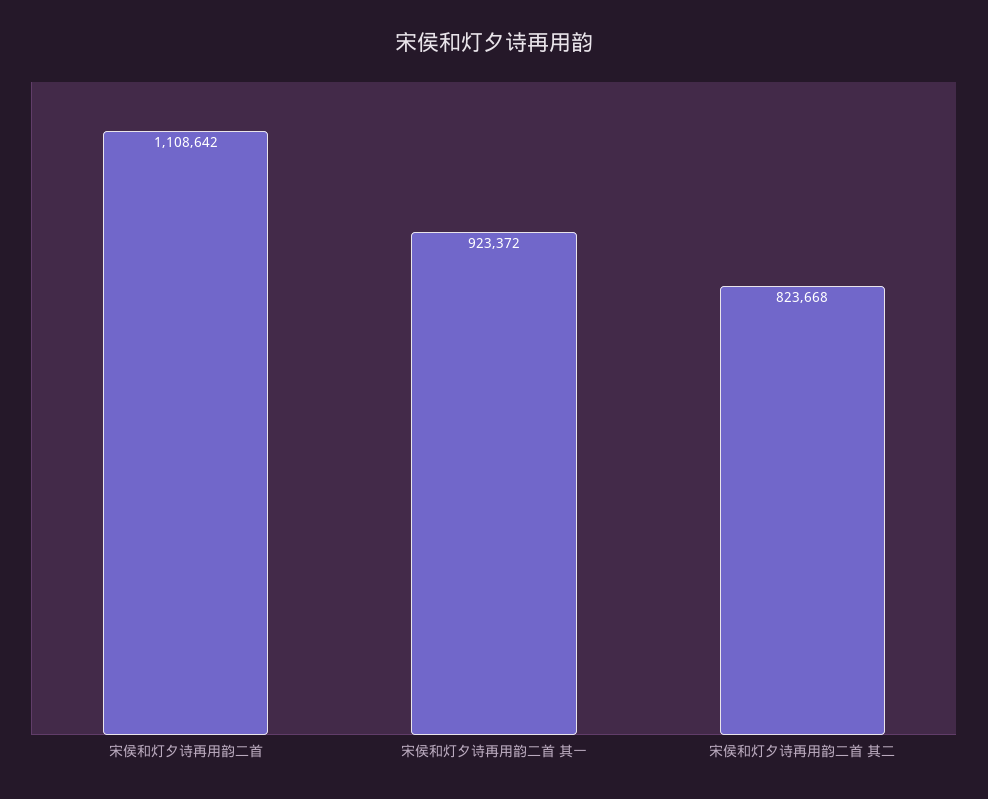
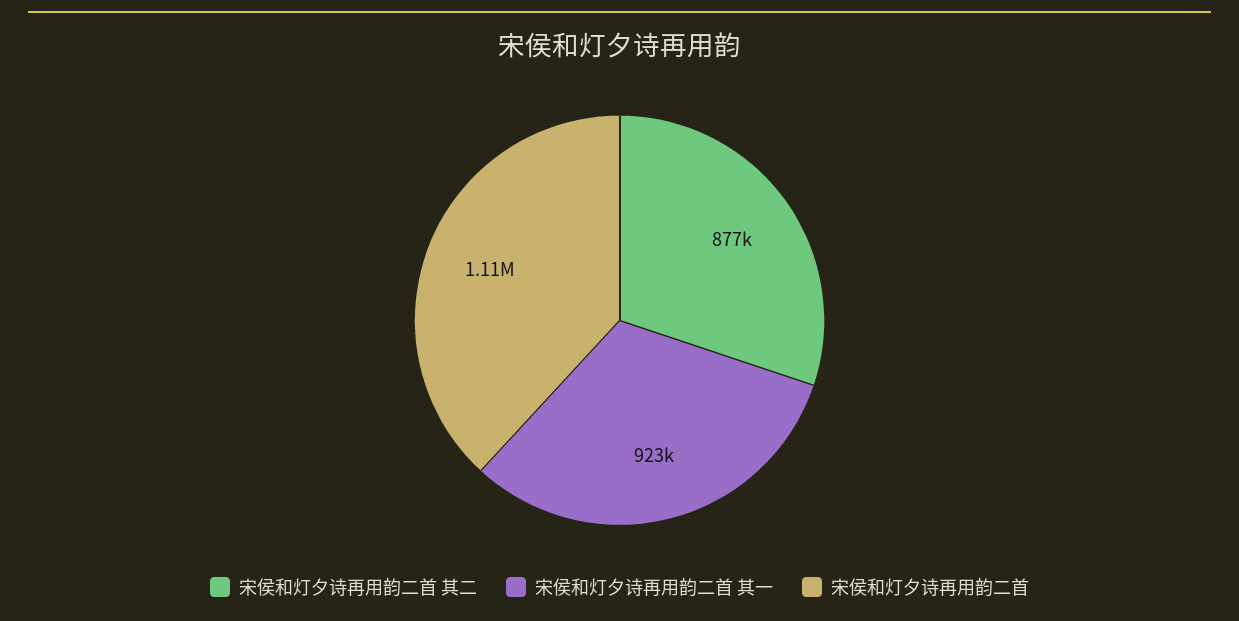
  {
    "宋侯和灯夕诗再用韵二首": 1108642,
    "宋侯和灯夕诗再用韵二首 其一": 923372,
-   "宋侯和灯夕诗再用韵二首 其二": 823668
+   "宋侯和灯夕诗再用韵二首 其二": 877000
  }

